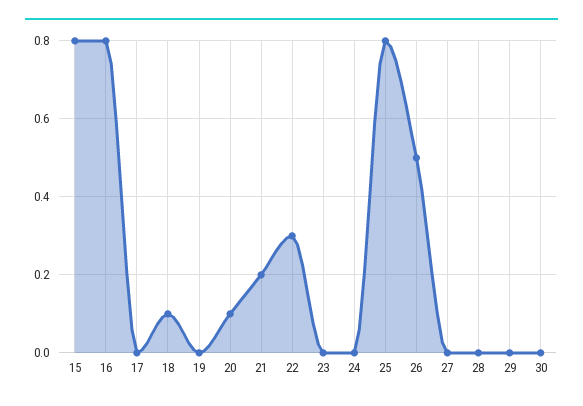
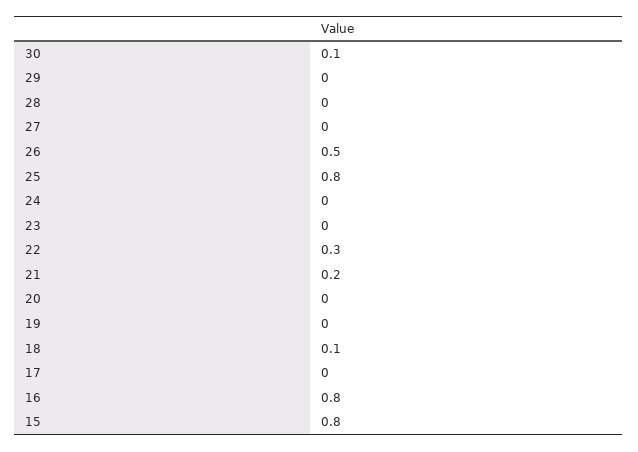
  {
    "15": 0.8,
    "16": 0.8,
    "17": 0,
    "18": 0.1,
    "19": 0,
-   "20": 0.1,
+   "20": 0,
    "21": 0.2,
    "22": 0.3,
    "23": 0,
    "24": 0,
    "25": 0.8,
    "26": 0.5,
    "27": 0,
    "28": 0,
    "29": 0,
-   "30": 0
+   "30": 0.1
  }

